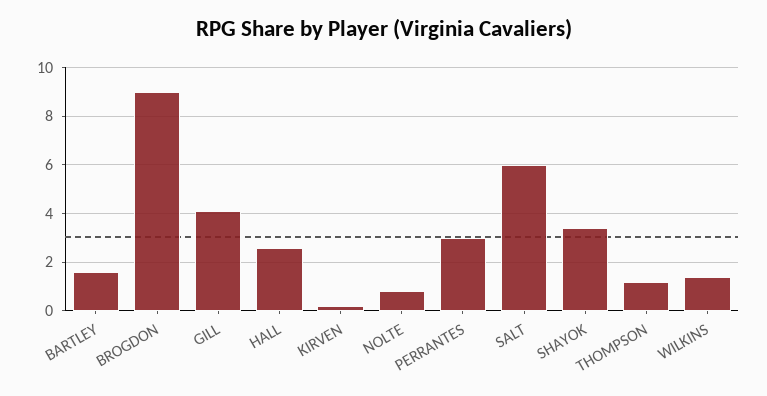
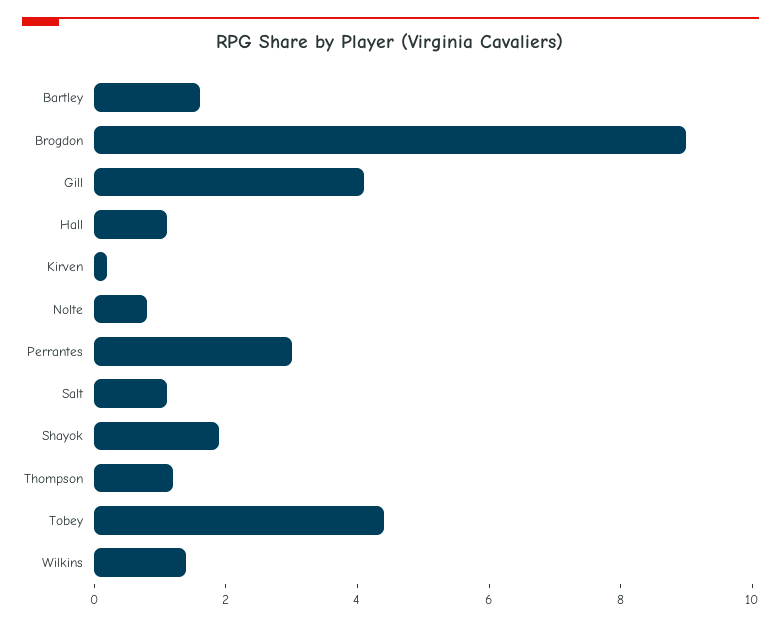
  {
    "BARTLEY": 1.5,
    "BROGDON": 9,
    "GILL": 4,
-   "HALL": 2.5,
+   "HALL": 1,
    "KIRVEN": 0,
    "NOLTE": 1,
    "PERRANTES": 3,
-   "SALT": 6,
+   "SALT": 1,
-   "SHAYOK": 3.5,
+   "SHAYOK": 2,
    "THOMPSON": 1,
-   "WILKINS": 1.5
+   "WILKINS": 1.5,
+   "Tobey": 4.5
  }

